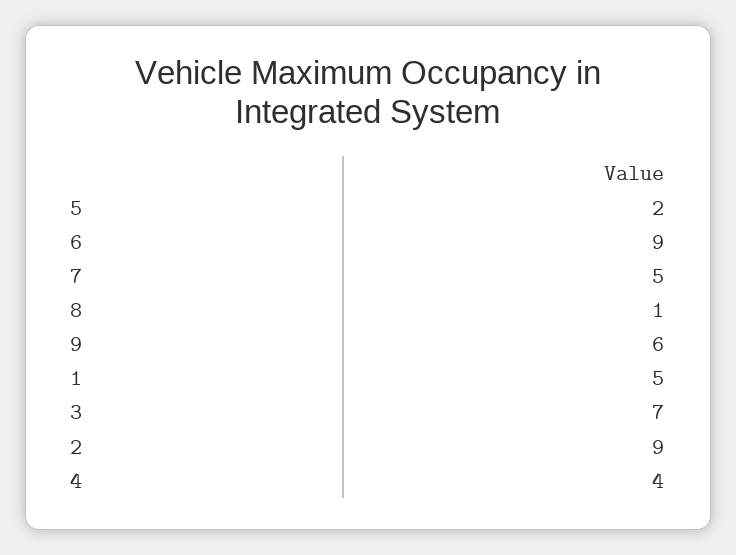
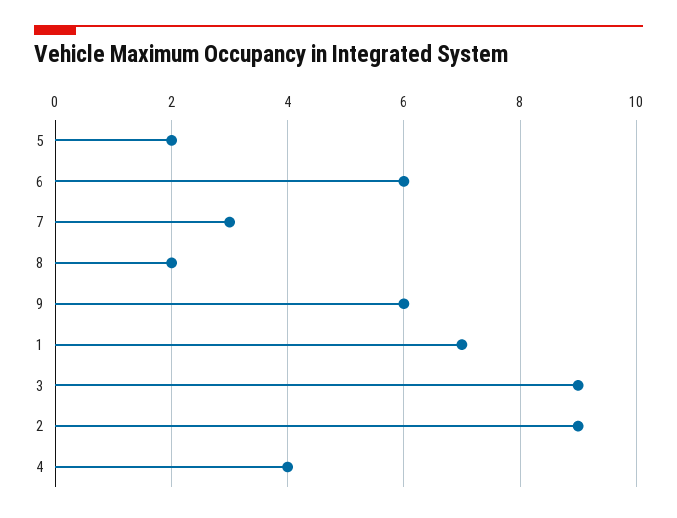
  {
    "5": 2,
-   "6": 9,
+   "6": 6,
-   "7": 5,
+   "7": 3,
-   "8": 1,
+   "8": 2,
    "9": 6,
-   "1": 5,
+   "1": 7,
-   "3": 7,
+   "3": 9,
    "2": 9,
    "4": 4
  }

